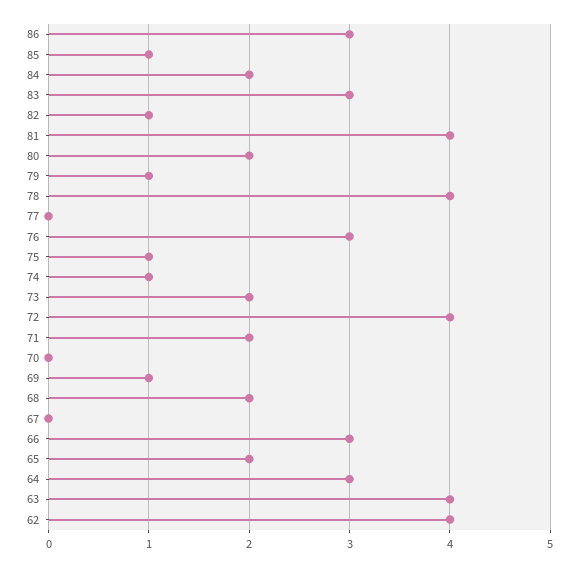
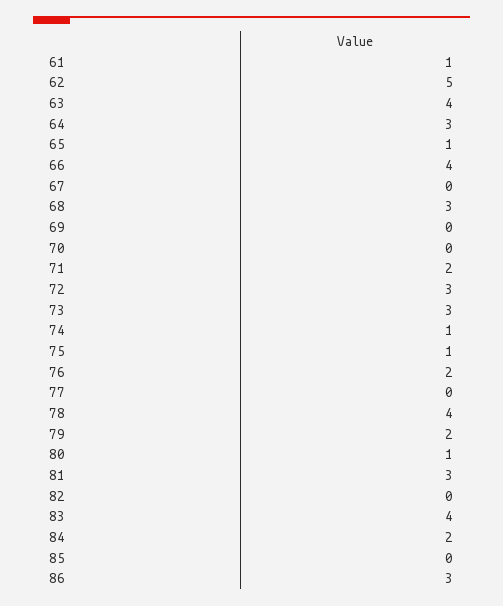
  {
    "86": 3,
-   "85": 1,
+   "85": 0,
    "84": 2,
-   "83": 3,
+   "83": 4,
-   "82": 1,
+   "82": 0,
-   "81": 4,
+   "81": 3,
-   "80": 2,
+   "80": 1,
-   "79": 1,
+   "79": 2,
    "78": 4,
    "77": 0,
-   "76": 3,
+   "76": 2,
    "75": 1,
    "74": 1,
-   "73": 2,
+   "73": 3,
-   "72": 4,
+   "72": 3,
    "71": 2,
    "70": 0,
-   "69": 1,
+   "69": 0,
-   "68": 2,
+   "68": 3,
    "67": 0,
-   "66": 3,
+   "66": 4,
-   "65": 2,
+   "65": 1,
    "64": 3,
    "63": 4,
-   "62": 4
+   "62": 5,
+   "61": 1
  }

